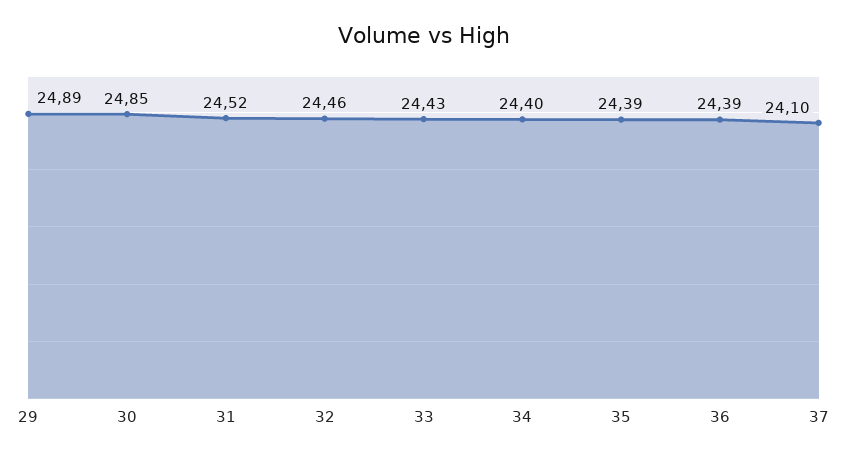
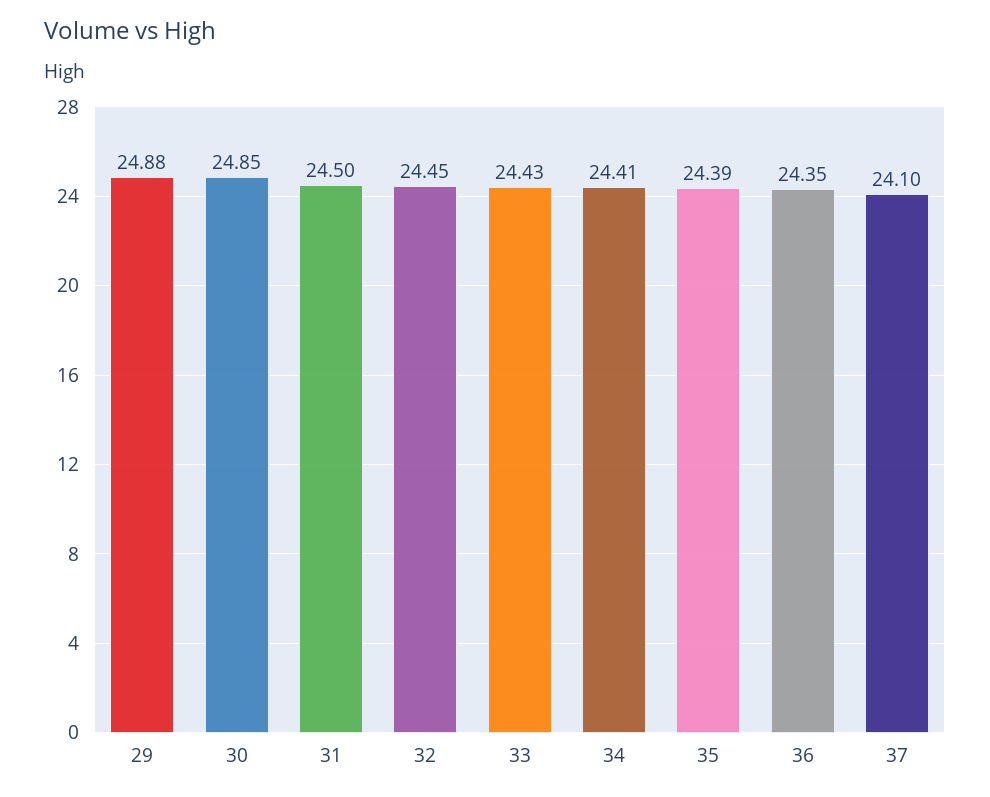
  {
-   "29": 24.89,
+   "29": 24.88,
    "30": 24.85,
-   "31": 24.52,
+   "31": 24.5,
-   "32": 24.46,
+   "32": 24.45,
    "33": 24.43,
-   "34": 24.4,
+   "34": 24.41,
    "35": 24.39,
-   "36": 24.39,
+   "36": 24.35,
    "37": 24.1
  }

